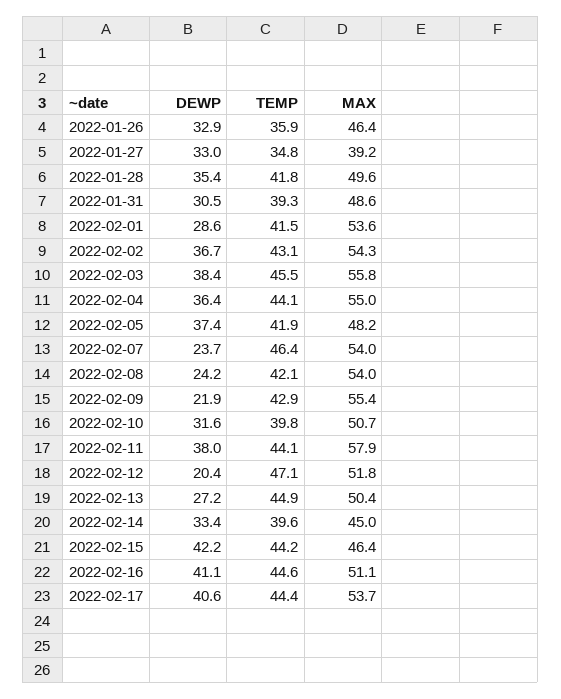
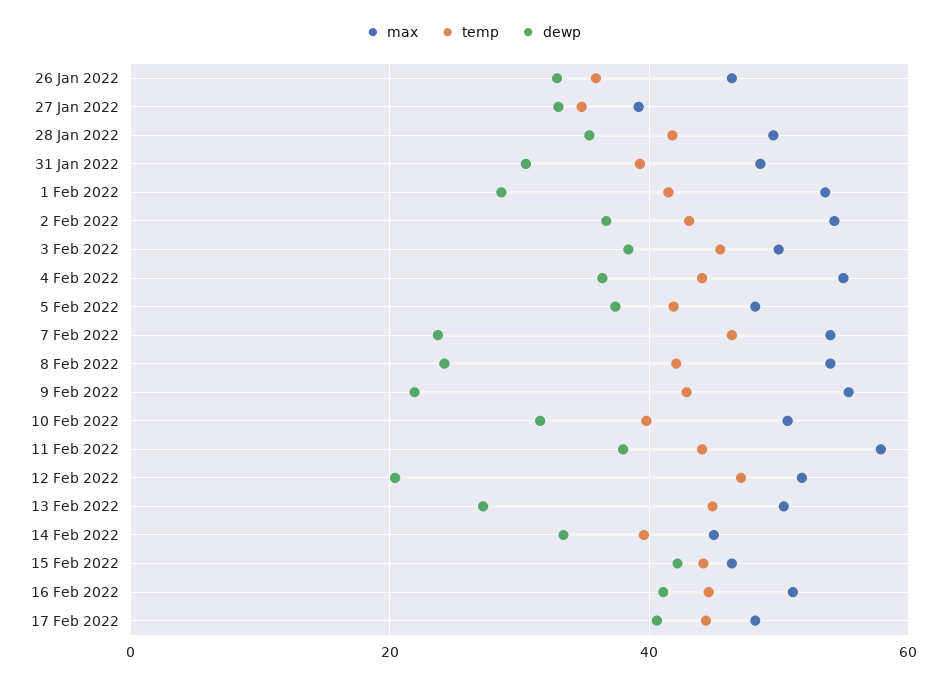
  {
    "DEWP": {
      "2022-01-26": 32.9,
      "2022-01-27": 33,
      "2022-01-28": 35.4,
      "2022-01-31": 30.5,
      "2022-02-01": 28.6,
      "2022-02-02": 36.7,
      "2022-02-03": 38.4,
      "2022-02-04": 36.4,
      "2022-02-05": 37.4,
      "2022-02-07": 23.7,
      "2022-02-08": 24.2,
      "2022-02-09": 21.9,
      "2022-02-10": 31.6,
      "2022-02-11": 38,
      "2022-02-12": 20.4,
      "2022-02-13": 27.2,
      "2022-02-14": 33.4,
      "2022-02-15": 42.2,
      "2022-02-16": 41.1,
      "2022-02-17": 40.6
    },
    "TEMP": {
      "2022-01-26": 35.9,
      "2022-01-27": 34.8,
      "2022-01-28": 41.8,
      "2022-01-31": 39.3,
      "2022-02-01": 41.5,
      "2022-02-02": 43.1,
      "2022-02-03": 45.5,
      "2022-02-04": 44.1,
      "2022-02-05": 41.9,
      "2022-02-07": 46.4,
      "2022-02-08": 42.1,
      "2022-02-09": 42.9,
      "2022-02-10": 39.8,
      "2022-02-11": 44.1,
      "2022-02-12": 47.1,
      "2022-02-13": 44.9,
      "2022-02-14": 39.6,
      "2022-02-15": 44.2,
      "2022-02-16": 44.6,
      "2022-02-17": 44.4
    },
    "MAX": {
      "2022-01-26": 46.4,
      "2022-01-27": 39.2,
      "2022-01-28": 49.6,
      "2022-01-31": 48.6,
      "2022-02-01": 53.6,
      "2022-02-02": 54.3,
-     "2022-02-03": 55.8,
+     "2022-02-03": 50,
      "2022-02-04": 55,
      "2022-02-05": 48.2,
      "2022-02-07": 54,
      "2022-02-08": 54,
      "2022-02-09": 55.4,
      "2022-02-10": 50.7,
      "2022-02-11": 57.9,
      "2022-02-12": 51.8,
      "2022-02-13": 50.4,
      "2022-02-14": 45,
      "2022-02-15": 46.4,
      "2022-02-16": 51.1,
-     "2022-02-17": 53.7
+     "2022-02-17": 48
    }
  }

